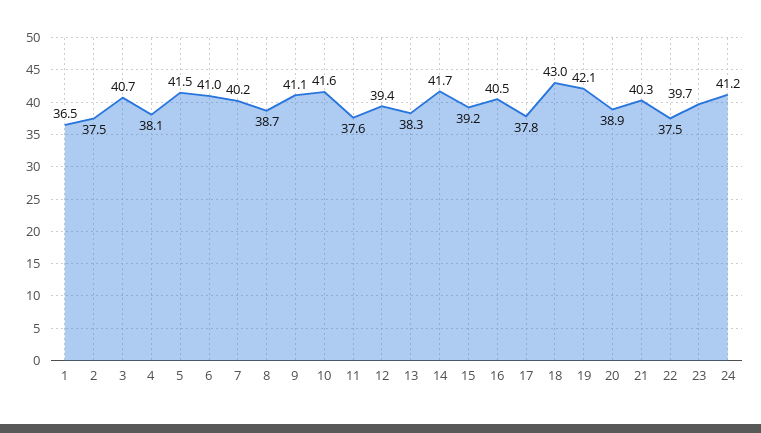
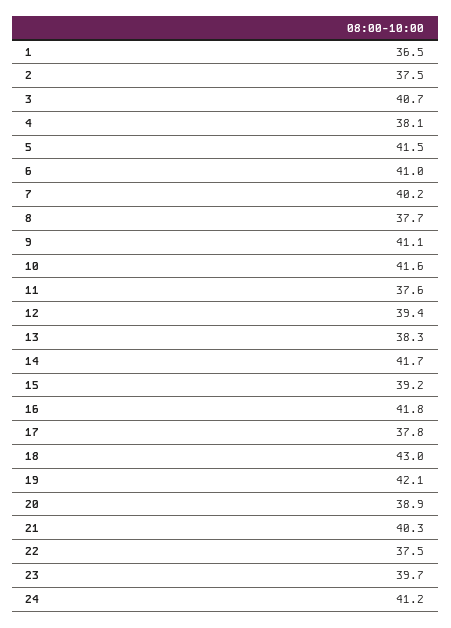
  {
    "1": 36.5,
    "2": 37.5,
    "3": 40.7,
    "4": 38.1,
    "5": 41.5,
    "6": 41,
    "7": 40.2,
-   "8": 38.7,
+   "8": 37.7,
    "9": 41.1,
    "10": 41.6,
    "11": 37.6,
    "12": 39.4,
    "13": 38.3,
    "14": 41.7,
    "15": 39.2,
-   "16": 40.5,
+   "16": 41.8,
    "17": 37.8,
    "18": 43,
    "19": 42.1,
    "20": 38.9,
    "21": 40.3,
    "22": 37.5,
    "23": 39.7,
    "24": 41.2
  }

